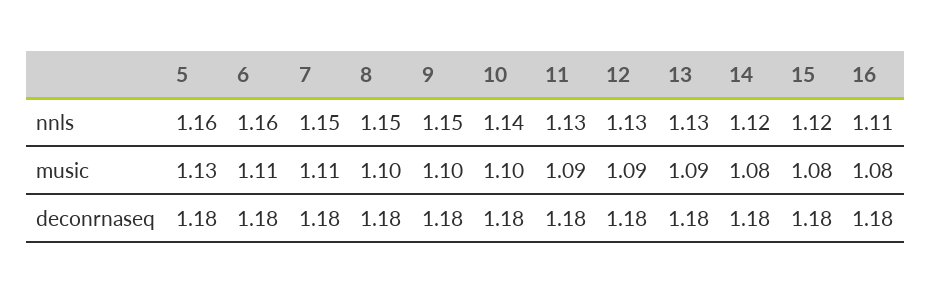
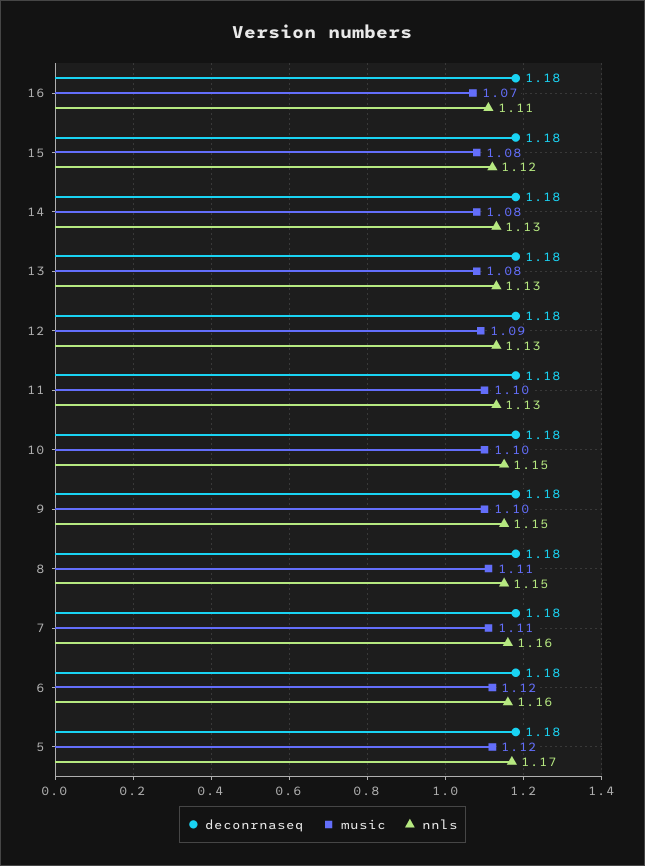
  {
    "nnls": {
-     "5": 1.16,
+     "5": 1.17,
      "6": 1.16,
-     "7": 1.15,
+     "7": 1.16,
      "8": 1.15,
      "9": 1.15,
-     "10": 1.14,
+     "10": 1.15,
      "11": 1.13,
      "12": 1.13,
      "13": 1.13,
-     "14": 1.12,
+     "14": 1.13,
      "15": 1.12,
      "16": 1.11
    },
    "music": {
-     "5": 1.13,
+     "5": 1.12,
-     "6": 1.11,
+     "6": 1.12,
      "7": 1.11,
-     "8": 1.1,
+     "8": 1.11,
      "9": 1.1,
      "10": 1.1,
-     "11": 1.09,
+     "11": 1.1,
      "12": 1.09,
-     "13": 1.09,
+     "13": 1.08,
      "14": 1.08,
      "15": 1.08,
-     "16": 1.08
+     "16": 1.07
    },
    "deconrnaseq": {
      "5": 1.18,
      "6": 1.18,
      "7": 1.18,
      "8": 1.18,
      "9": 1.18,
      "10": 1.18,
      "11": 1.18,
      "12": 1.18,
      "13": 1.18,
      "14": 1.18,
      "15": 1.18,
      "16": 1.18
    }
  }

